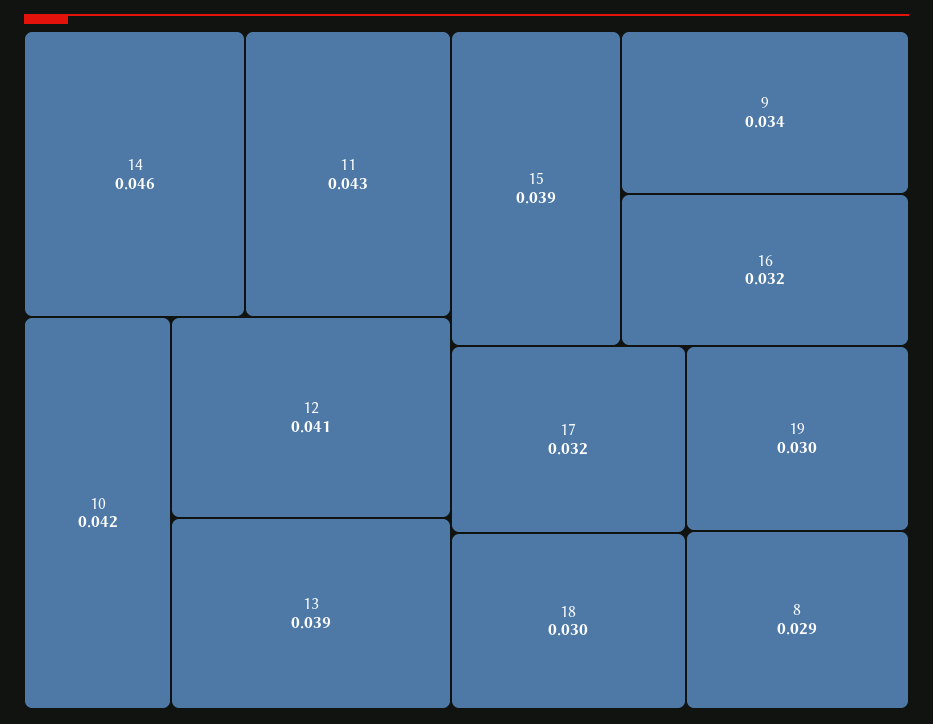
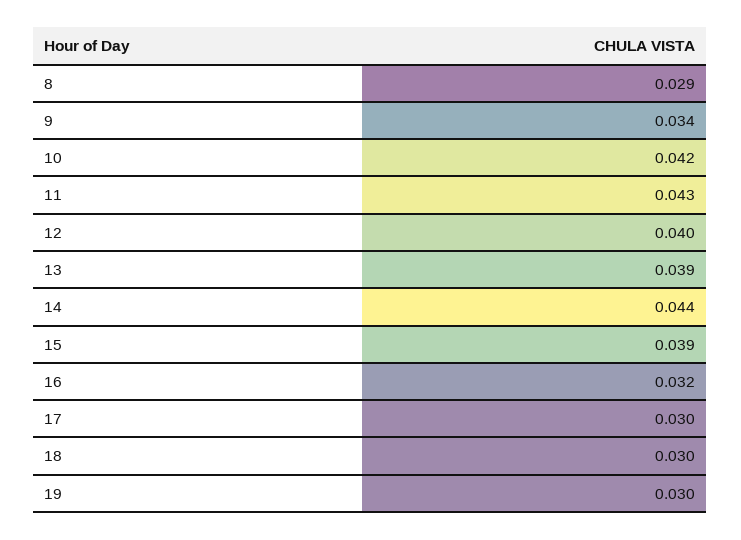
  {
-   "14": 0.046,
+   "14": 0.044,
    "11": 0.043,
    "10": 0.042,
-   "12": 0.041,
+   "12": 0.04,
    "13": 0.039,
    "15": 0.039,
    "9": 0.034,
    "16": 0.032,
-   "17": 0.032,
+   "17": 0.03,
    "18": 0.03,
    "19": 0.03,
    "8": 0.029
  }

